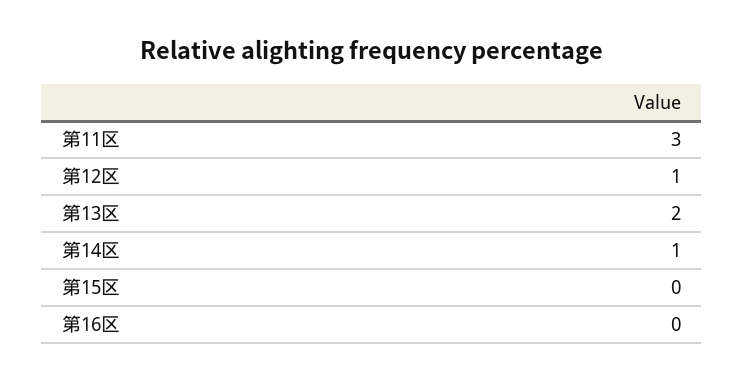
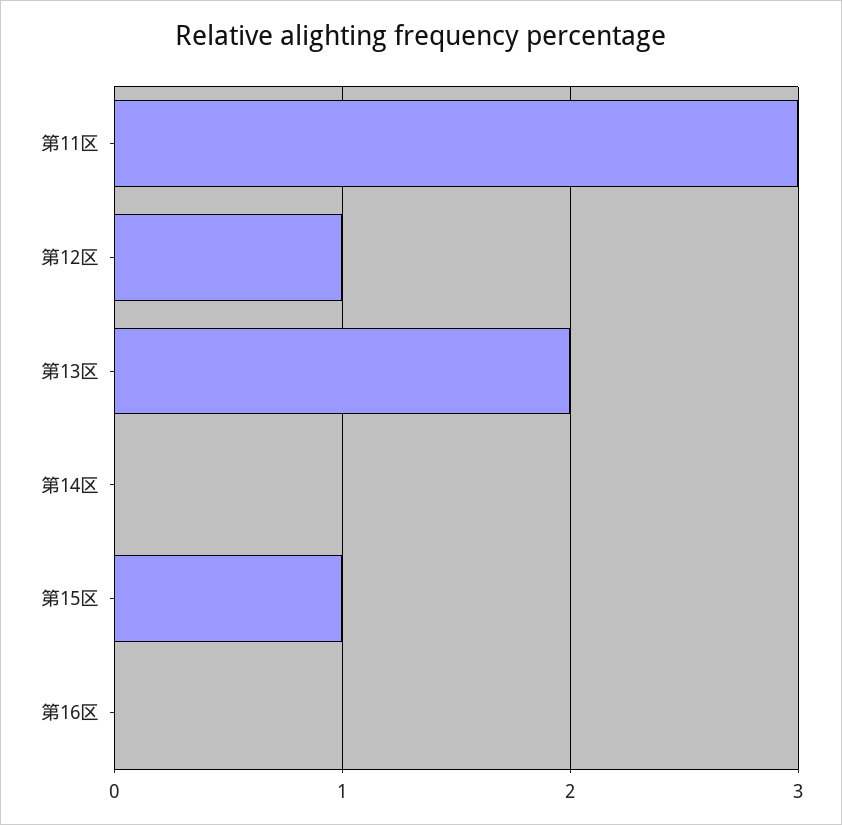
  {
    "第11区": 3,
    "第12区": 1,
    "第13区": 2,
-   "第14区": 1,
+   "第14区": 0,
-   "第15区": 0,
+   "第15区": 1,
    "第16区": 0
  }

